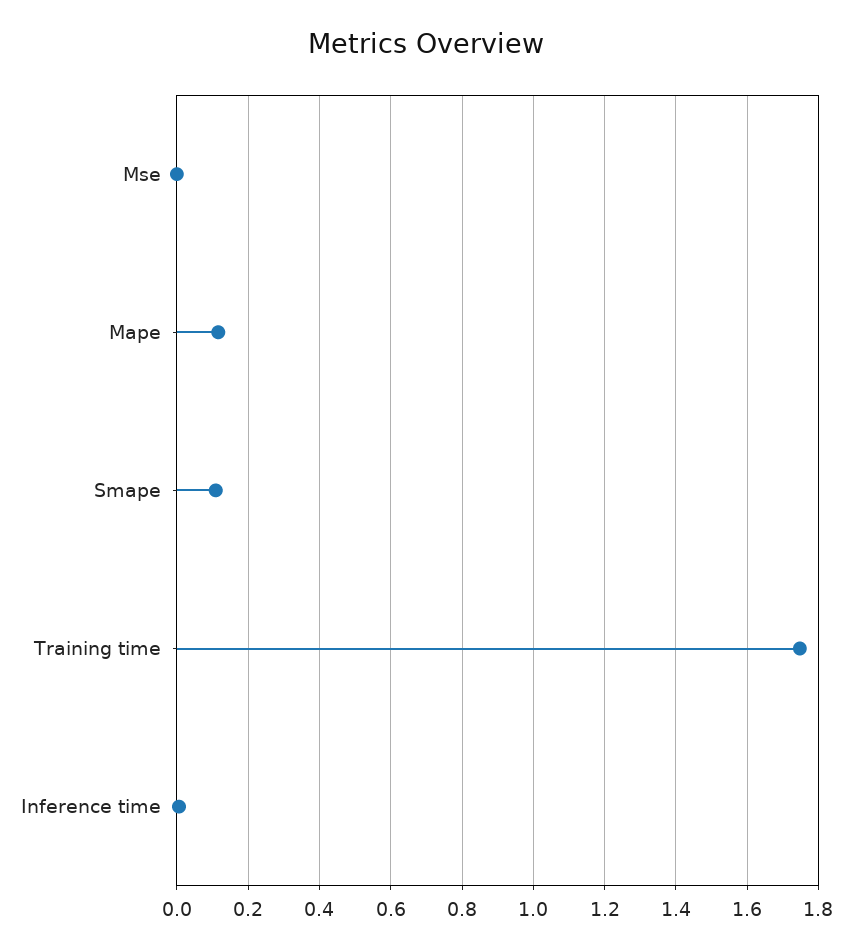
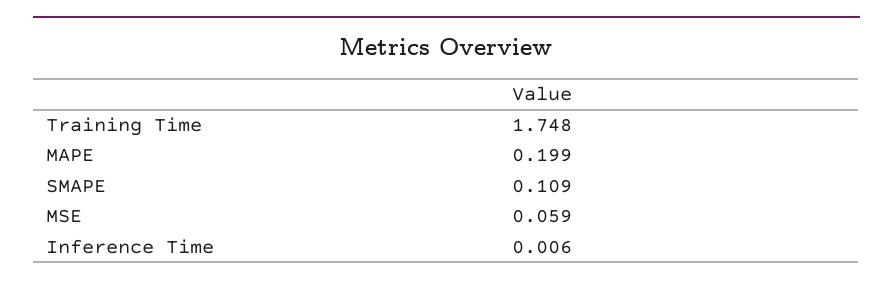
  {
-   "Mse": 0,
+   "Mse": 0.059,
-   "Mape": 0.12,
+   "Mape": 0.199,
    "Smape": 0.109,
    "Training time": 1.748,
    "Inference time": 0.006
  }

